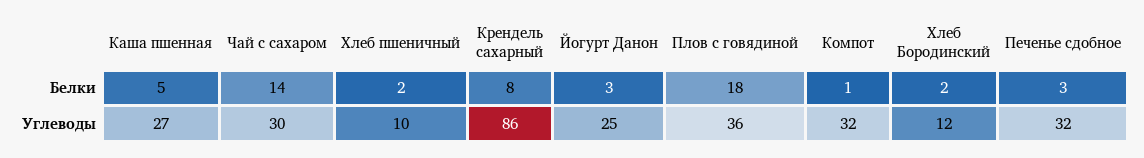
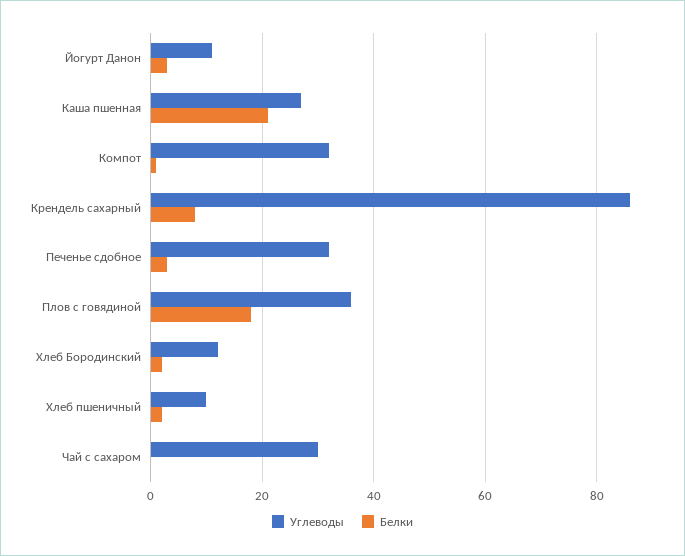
  {
    "Белки": {
-     "Каша пшенная": 5,
+     "Каша пшенная": 20,
-     "Чай с сахаром": 14,
+     "Чай с сахаром": 0,
      "Хлеб пшеничный": 2,
      "Крендель сахарный": 8,
      "Йогурт Данон": 3,
      "Плов с говядиной": 18,
      "Компот": 1,
      "Хлеб Бородинский": 2,
      "Печенье сдобное": 3
    },
    "Углеводы": {
      "Каша пшенная": 27,
      "Чай с сахаром": 30,
      "Хлеб пшеничный": 10,
      "Крендель сахарный": 86,
-     "Йогурт Данон": 25,
+     "Йогурт Данон": 10,
      "Плов с говядиной": 36,
      "Компот": 32,
      "Хлеб Бородинский": 12,
      "Печенье сдобное": 32
    }
  }

